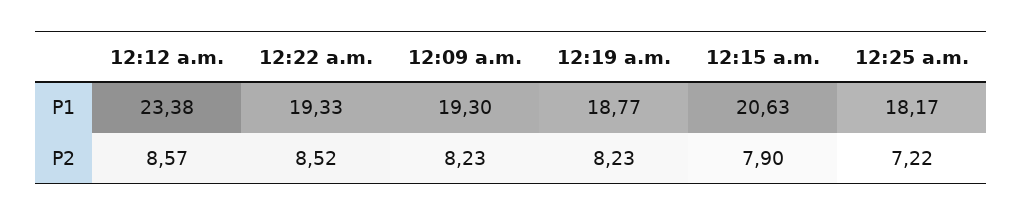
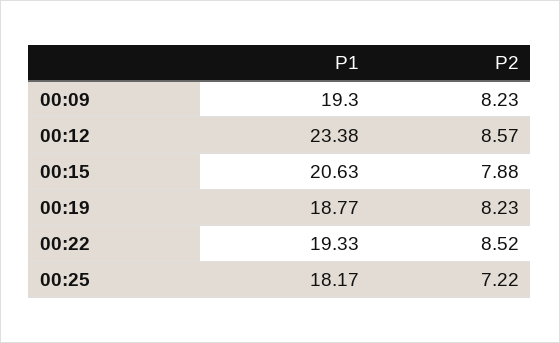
  {
    "12:12 a.m.": {
      "P1": 23.38,
      "P2": 8.57
    },
    "12:22 a.m.": {
      "P1": 19.33,
      "P2": 8.52
    },
    "12:09 a.m.": {
      "P1": 19.3,
      "P2": 8.23
    },
    "12:19 a.m.": {
      "P1": 18.77,
      "P2": 8.23
    },
    "12:15 a.m.": {
      "P1": 20.63,
-     "P2": 7.9
+     "P2": 7.88
    },
    "12:25 a.m.": {
      "P1": 18.17,
      "P2": 7.22
    }
  }

